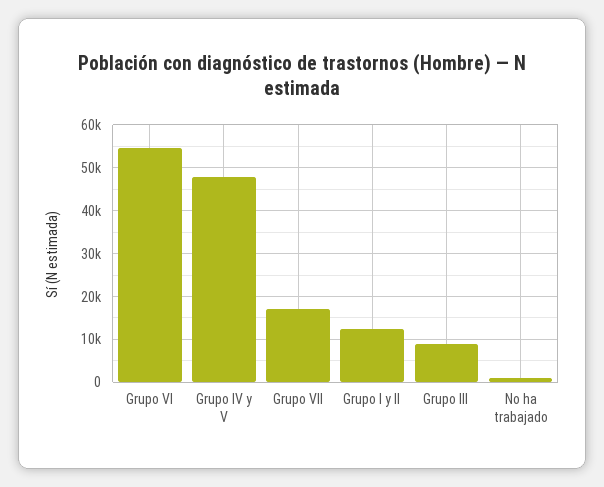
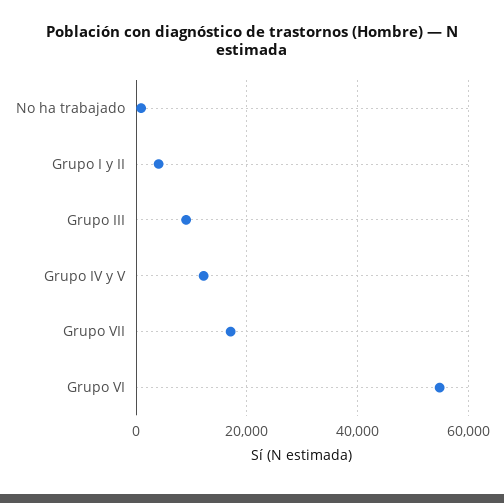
  {
    "Grupo VI": 54000,
-   "Grupo IV y V": 48000,
+   "Grupo IV y V": 12000,
    "Grupo VII": 18000,
-   "Grupo I y II": 12000,
+   "Grupo I y II": 4000,
    "Grupo III": 10000,
    "No ha trabajado": 0
  }

